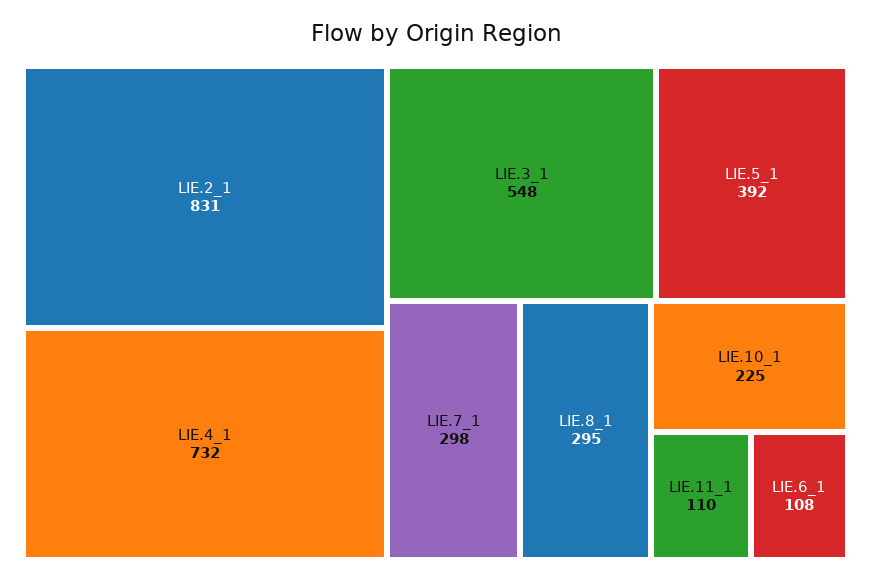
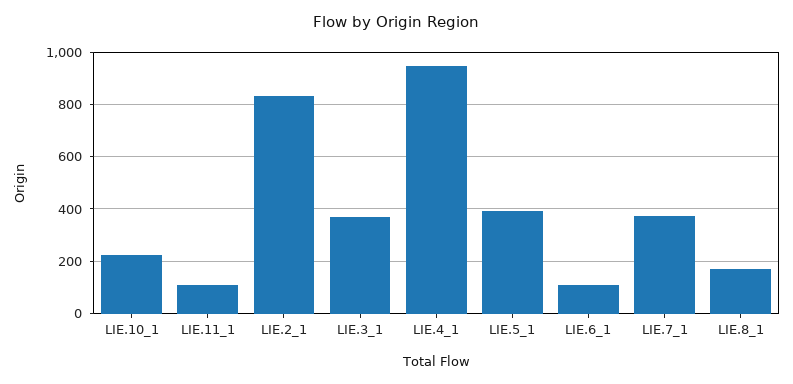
  {
    "LIE.2_1": 831,
-   "LIE.4_1": 732,
+   "LIE.4_1": 950,
-   "LIE.3_1": 548,
+   "LIE.3_1": 375,
    "LIE.5_1": 392,
-   "LIE.7_1": 298,
+   "LIE.7_1": 375,
-   "LIE.8_1": 295,
+   "LIE.8_1": 175,
    "LIE.10_1": 225,
    "LIE.11_1": 110,
    "LIE.6_1": 108
  }

